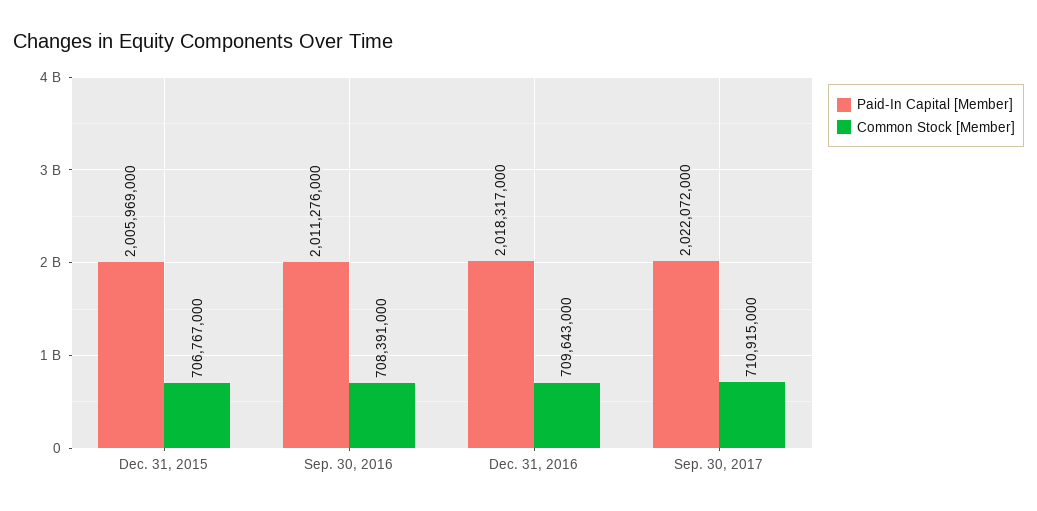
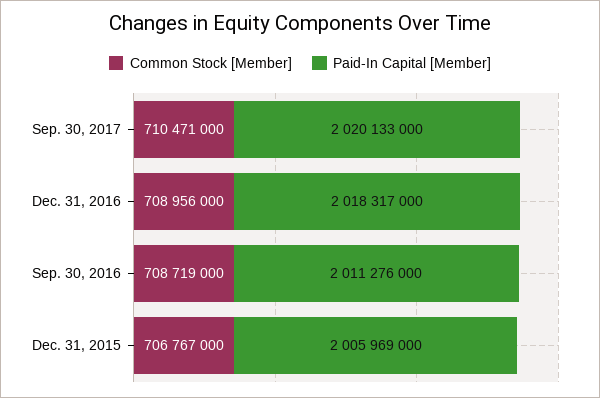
  {
    "Paid-In Capital [Member]": {
      "Dec. 31, 2015": 2005969000,
      "Sep. 30, 2016": 2011276000,
      "Dec. 31, 2016": 2018317000,
-     "Sep. 30, 2017": 2022072000
+     "Sep. 30, 2017": 2020133000
    },
    "Common Stock [Member]": {
      "Dec. 31, 2015": 706767000,
-     "Sep. 30, 2016": 708391000,
+     "Sep. 30, 2016": 708719000,
-     "Dec. 31, 2016": 709643000,
+     "Dec. 31, 2016": 708956000,
-     "Sep. 30, 2017": 710915000
+     "Sep. 30, 2017": 710471000
    }
  }

